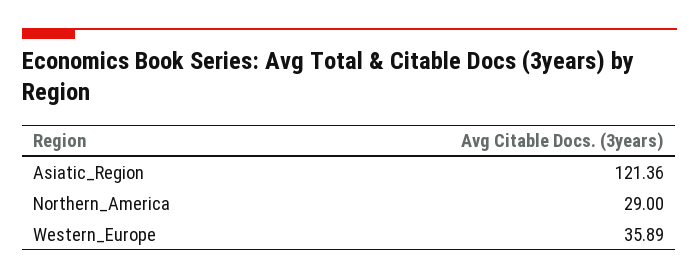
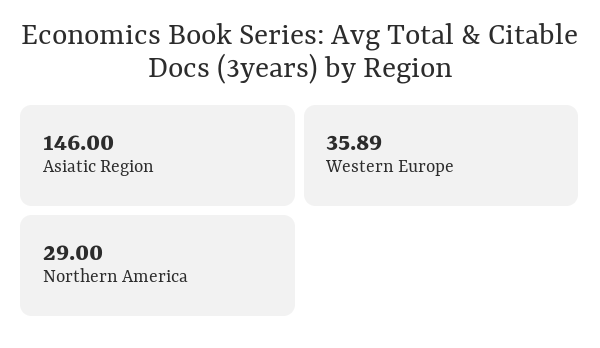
  {
-   "Asiatic_Region": 121.36,
+   "Asiatic_Region": 146,
    "Northern_America": 29,
    "Western_Europe": 35.89
  }

